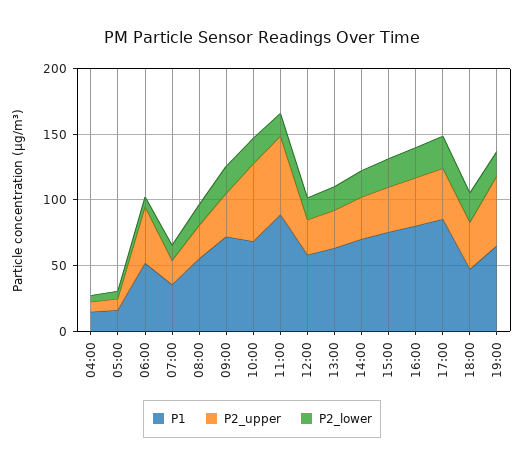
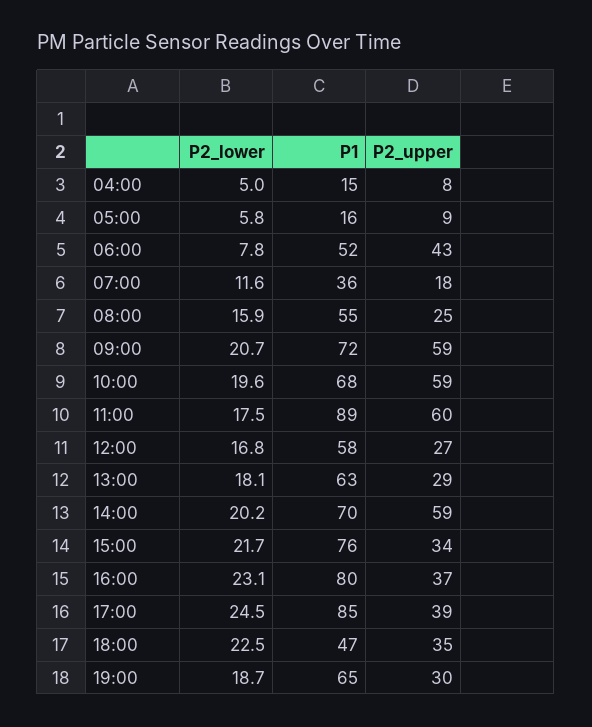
  {
    "P1": {
      "04:00": 15,
      "05:00": 16,
      "06:00": 52,
      "07:00": 36,
      "08:00": 55,
      "09:00": 72,
      "10:00": 68,
      "11:00": 89,
      "12:00": 58,
      "13:00": 63,
      "14:00": 70,
      "15:00": 76,
      "16:00": 80,
      "17:00": 85,
      "18:00": 47,
      "19:00": 65
    },
    "P2_upper": {
      "04:00": 8,
      "05:00": 9,
      "06:00": 43,
      "07:00": 18,
      "08:00": 25,
-     "09:00": 30,
+     "09:00": 59,
      "10:00": 59,
      "11:00": 60,
      "12:00": 27,
      "13:00": 29,
-     "14:00": 30,
+     "14:00": 59,
      "15:00": 34,
      "16:00": 37,
      "17:00": 39,
      "18:00": 35,
-     "19:00": 50
+     "19:00": 30
    },
    "P2_lower": {
      "04:00": 5,
      "05:00": 5.8,
      "06:00": 7.8,
      "07:00": 11.6,
      "08:00": 15.9,
      "09:00": 20.7,
      "10:00": 19.6,
      "11:00": 17.5,
      "12:00": 16.8,
      "13:00": 18.1,
      "14:00": 20.2,
      "15:00": 21.7,
      "16:00": 23.1,
      "17:00": 24.5,
      "18:00": 22.5,
      "19:00": 18.7
    }
  }

